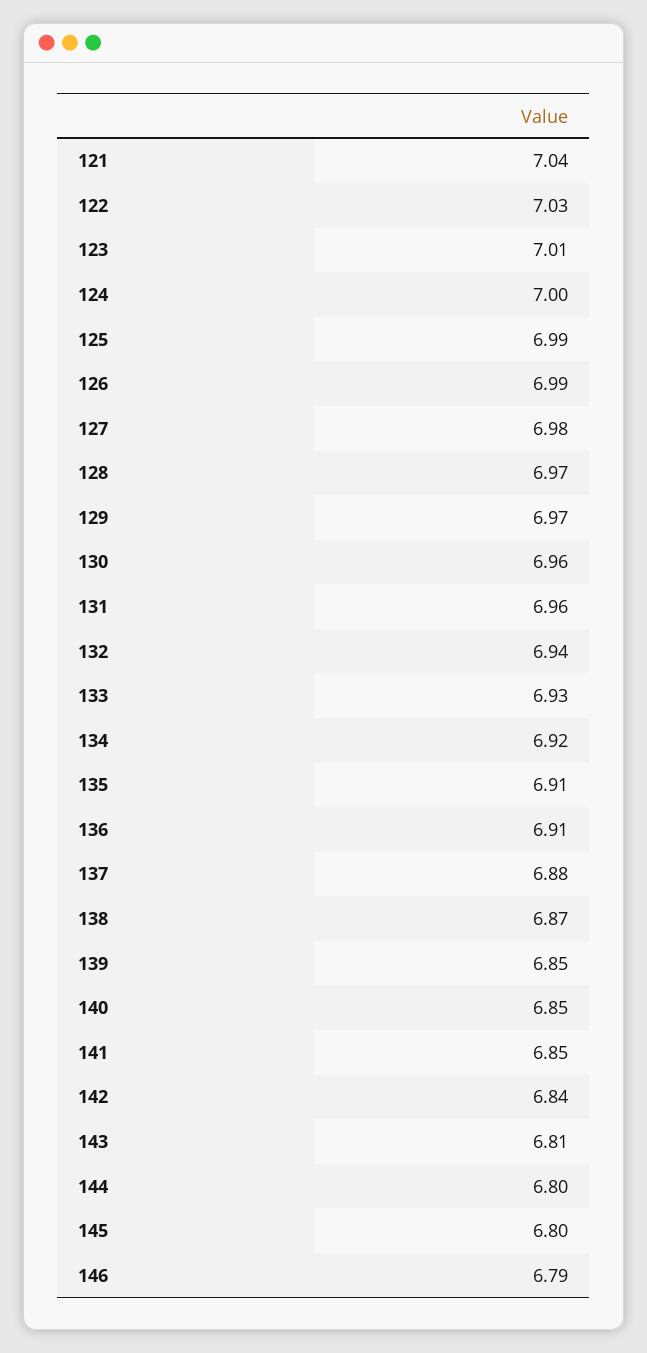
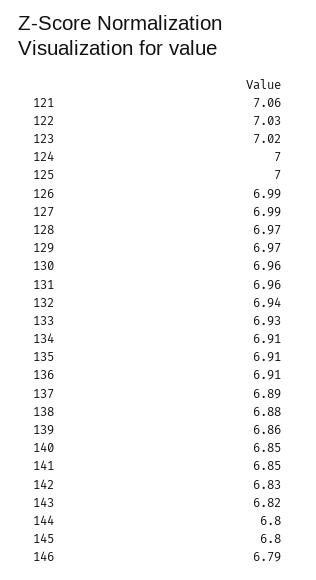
  {
-   "121": 7.04,
+   "121": 7.06,
    "122": 7.03,
-   "123": 7.01,
+   "123": 7.02,
    "124": 7,
-   "125": 6.99,
+   "125": 7,
    "126": 6.99,
-   "127": 6.98,
+   "127": 6.99,
    "128": 6.97,
    "129": 6.97,
    "130": 6.96,
    "131": 6.96,
    "132": 6.94,
    "133": 6.93,
-   "134": 6.92,
+   "134": 6.91,
    "135": 6.91,
    "136": 6.91,
-   "137": 6.88,
+   "137": 6.89,
-   "138": 6.87,
+   "138": 6.88,
-   "139": 6.85,
+   "139": 6.86,
    "140": 6.85,
    "141": 6.85,
-   "142": 6.84,
+   "142": 6.83,
-   "143": 6.81,
+   "143": 6.82,
    "144": 6.8,
    "145": 6.8,
    "146": 6.79
  }

